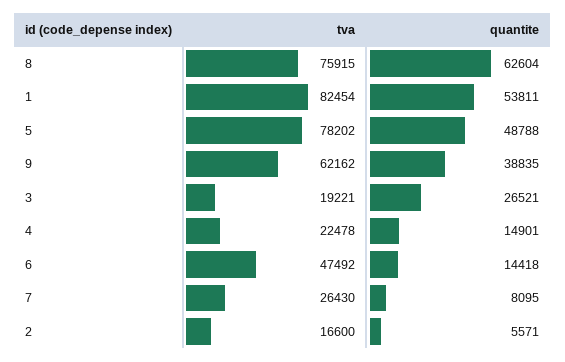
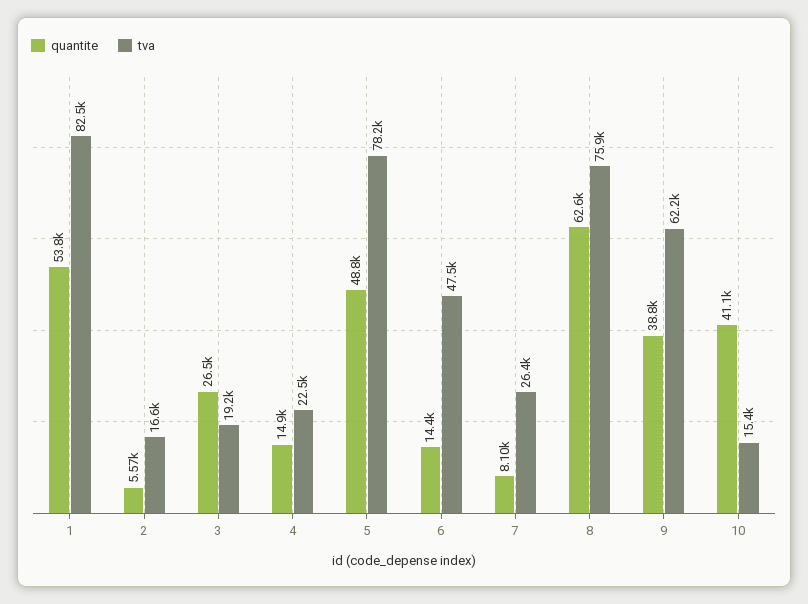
  {
    "tva": {
      "8": 75915,
      "1": 82454,
      "5": 78202,
      "9": 62162,
      "3": 19221,
      "4": 22478,
      "6": 47492,
      "7": 26430,
-     "2": 16600
+     "2": 16600,
+     "10": 15400
    },
    "quantite": {
      "8": 62604,
      "1": 53811,
      "5": 48788,
      "9": 38835,
      "3": 26521,
      "4": 14901,
      "6": 14418,
      "7": 8095,
-     "2": 5571
+     "2": 5571,
+     "10": 41100
    }
  }

